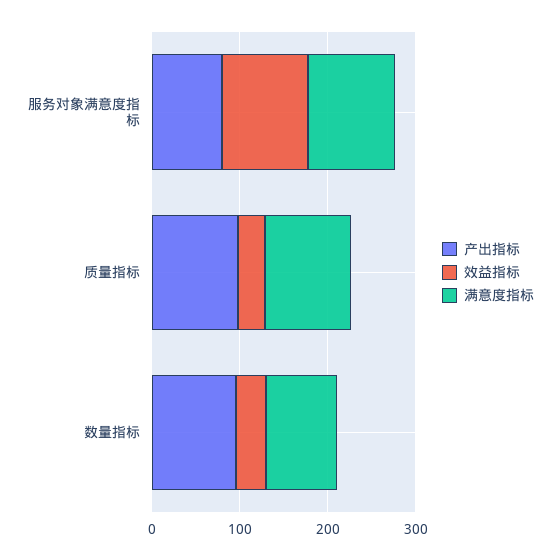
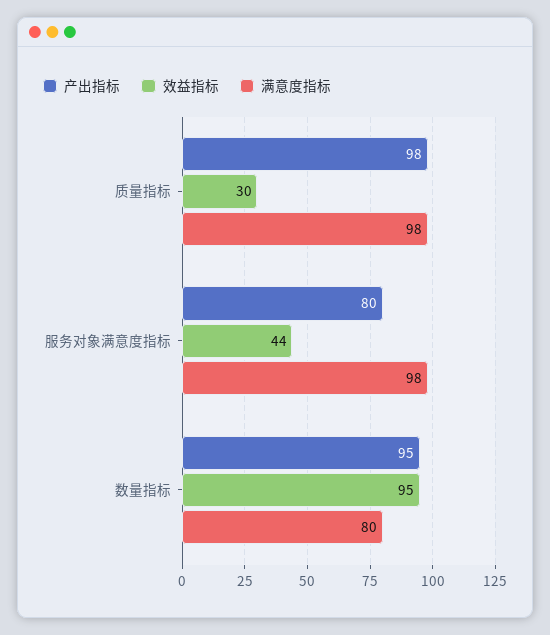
  {
    "产出指标": {
      "服务对象满意度指标": 80,
      "质量指标": 98,
      "数量指标": 95
    },
    "效益指标": {
-     "服务对象满意度指标": 100,
+     "服务对象满意度指标": 44,
      "质量指标": 30,
-     "数量指标": 40
+     "数量指标": 95
    },
    "满意度指标": {
      "服务对象满意度指标": 98,
      "质量指标": 98,
      "数量指标": 80
    }
  }

